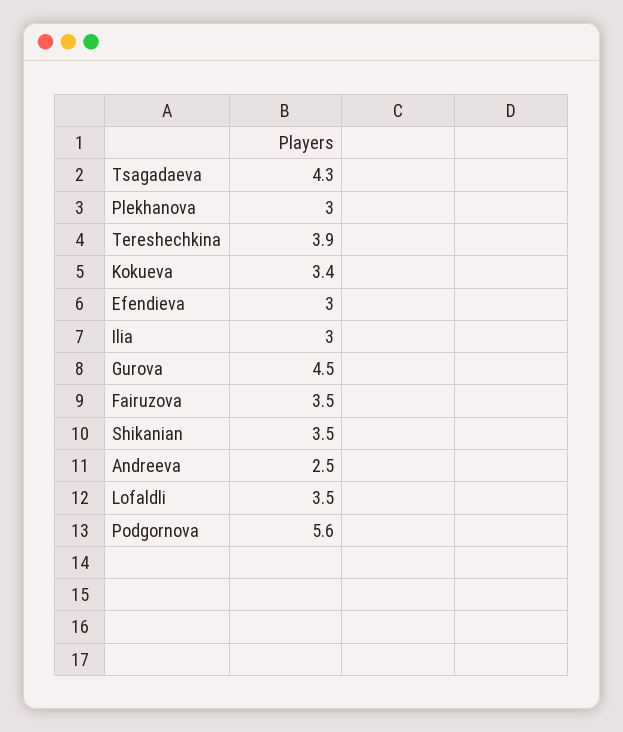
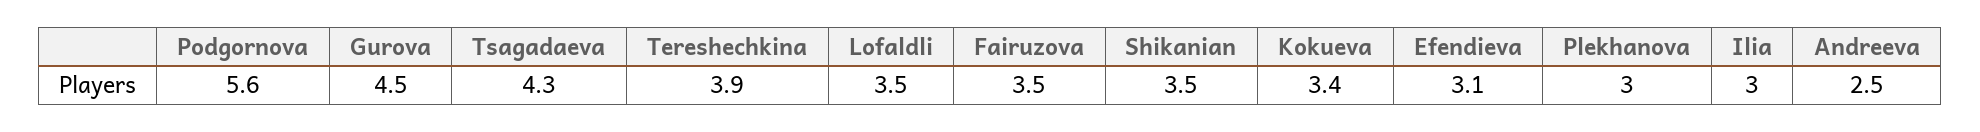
  {
    "Tsagadaeva": 4.3,
    "Plekhanova": 3,
    "Tereshechkina": 3.9,
    "Kokueva": 3.4,
-   "Efendieva": 3,
+   "Efendieva": 3.1,
    "Ilia": 3,
    "Gurova": 4.5,
    "Fairuzova": 3.5,
    "Shikanian": 3.5,
    "Andreeva": 2.5,
    "Lofaldli": 3.5,
    "Podgornova": 5.6
  }

